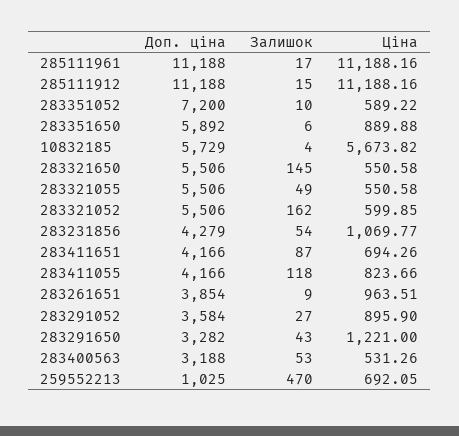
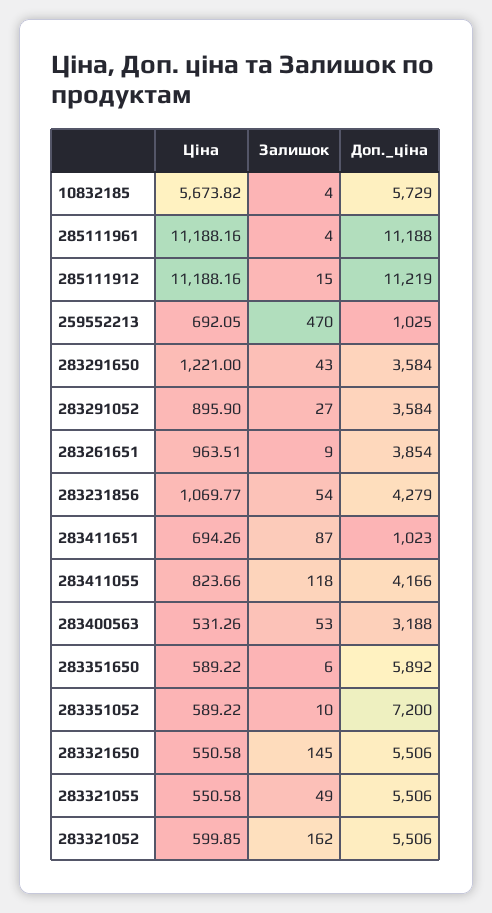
  {
    "Доп. ціна": {
      "285111961": 11188,
-     "285111912": 11188,
+     "285111912": 11219,
      "283351052": 7200,
      "283351650": 5892,
      "10832185": 5729,
      "283321650": 5506,
      "283321055": 5506,
      "283321052": 5506,
      "283231856": 4279,
-     "283411651": 4166,
+     "283411651": 1023,
      "283411055": 4166,
      "283261651": 3854,
      "283291052": 3584,
-     "283291650": 3282,
+     "283291650": 3584,
      "283400563": 3188,
      "259552213": 1025
    },
    "Залишок": {
-     "285111961": 17,
+     "285111961": 4,
      "285111912": 15,
      "283351052": 10,
      "283351650": 6,
      "10832185": 4,
      "283321650": 145,
      "283321055": 49,
      "283321052": 162,
      "283231856": 54,
      "283411651": 87,
      "283411055": 118,
      "283261651": 9,
      "283291052": 27,
      "283291650": 43,
      "283400563": 53,
      "259552213": 470
    },
    "Ціна": {
      "285111961": 11188.16,
      "285111912": 11188.16,
      "283351052": 589.22,
-     "283351650": 889.88,
+     "283351650": 589.22,
      "10832185": 5673.82,
      "283321650": 550.58,
      "283321055": 550.58,
      "283321052": 599.85,
      "283231856": 1069.77,
      "283411651": 694.26,
      "283411055": 823.66,
      "283261651": 963.51,
      "283291052": 895.9,
      "283291650": 1221,
      "283400563": 531.26,
      "259552213": 692.05
    }
  }

